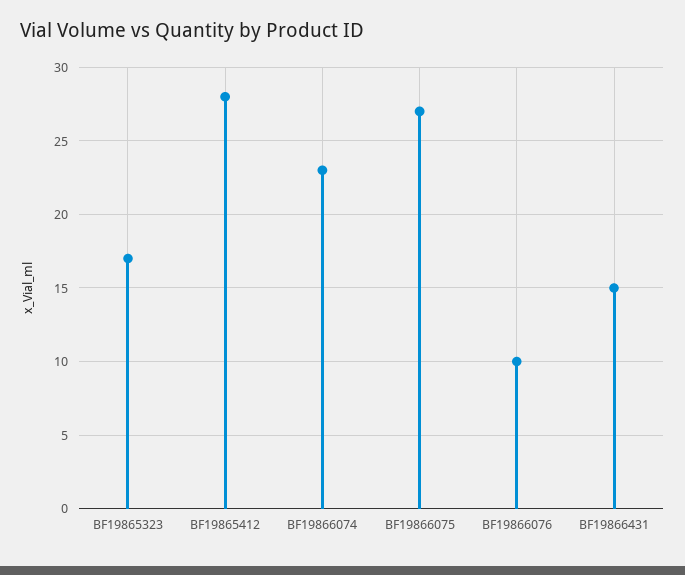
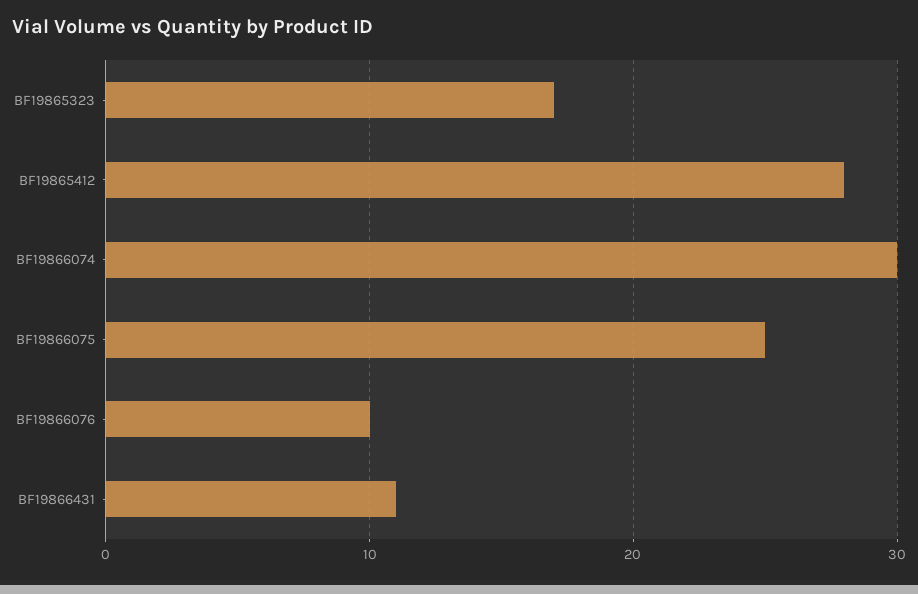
  {
    "BF19865323": 17,
    "BF19865412": 28,
-   "BF19866074": 23,
+   "BF19866074": 30,
-   "BF19866075": 27,
+   "BF19866075": 25,
    "BF19866076": 10,
-   "BF19866431": 15
+   "BF19866431": 11
  }

